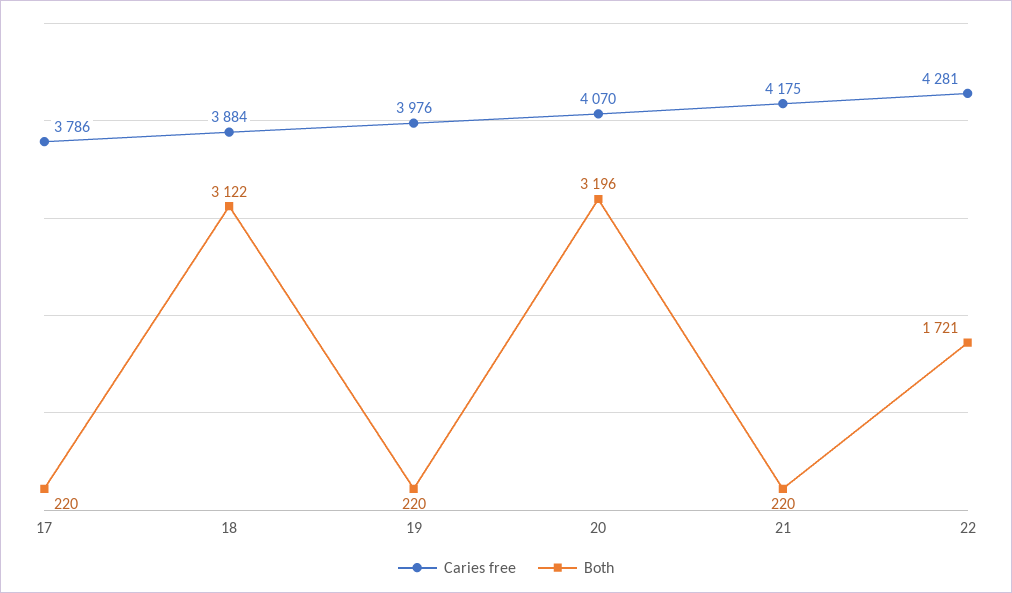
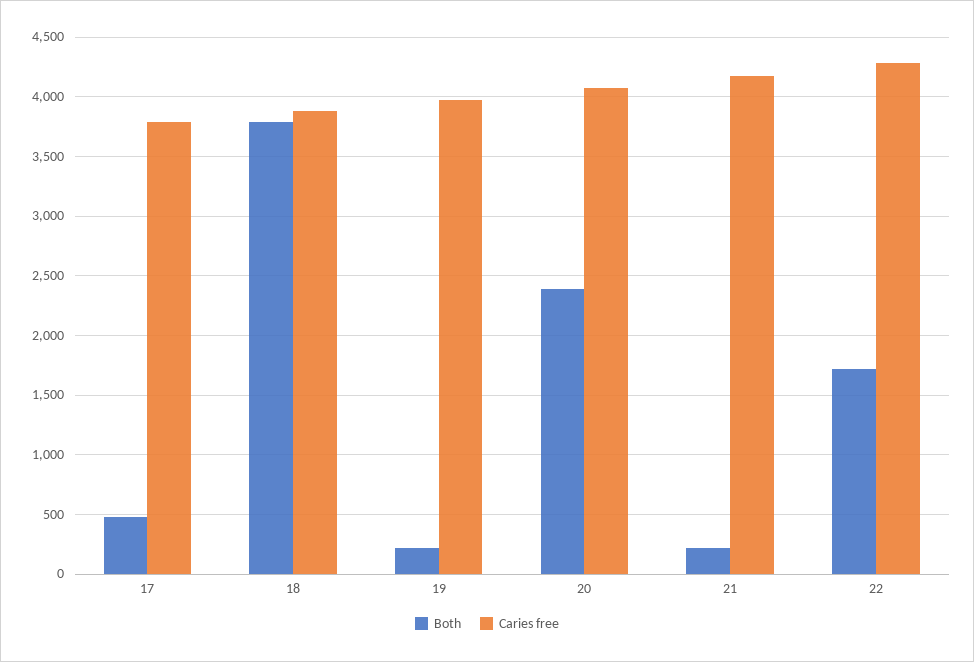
  {
    "Caries free": {
      "17": 3786,
      "18": 3884,
      "19": 3976,
      "20": 4070,
      "21": 4175,
      "22": 4281
    },
    "Both": {
-     "17": 220,
+     "17": 500,
-     "18": 3122,
+     "18": 3800,
      "19": 220,
-     "20": 3196,
+     "20": 2400,
      "21": 220,
      "22": 1721
    }
  }

